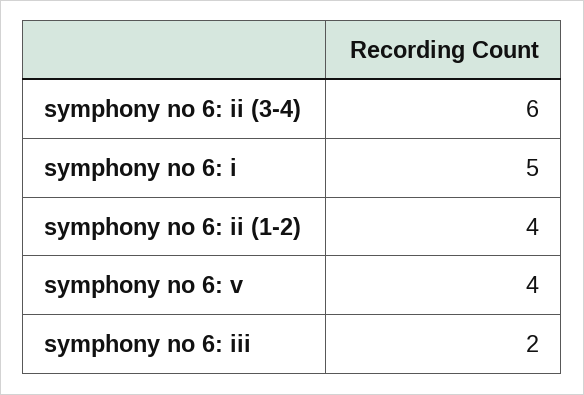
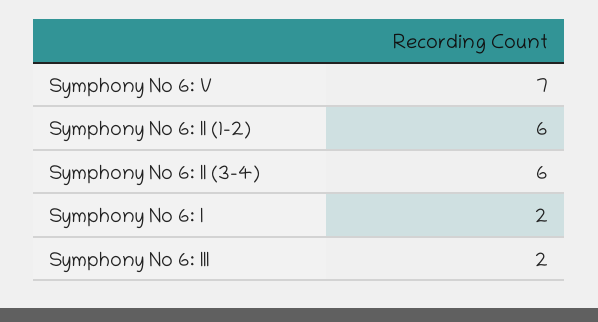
  {
    "symphony no 6: ii (3-4)": 6,
-   "symphony no 6: i": 5,
+   "symphony no 6: i": 2,
-   "symphony no 6: ii (1-2)": 4,
+   "symphony no 6: ii (1-2)": 6,
-   "symphony no 6: v": 4,
+   "symphony no 6: v": 7,
    "symphony no 6: iii": 2
  }

